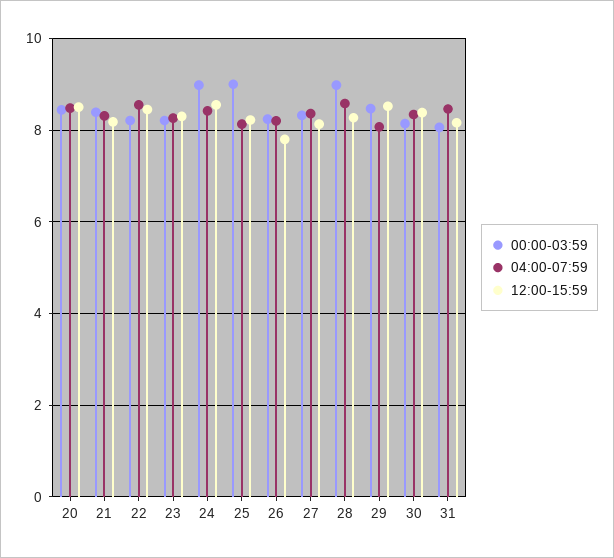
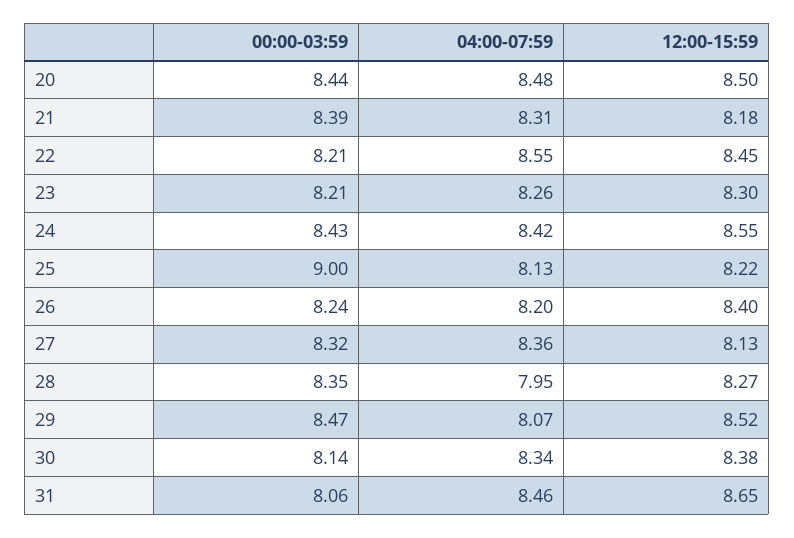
  {
    "00:00-03:59": {
      "20": 8.44,
      "21": 8.39,
      "22": 8.21,
      "23": 8.21,
-     "24": 9,
+     "24": 8.43,
      "25": 9,
      "26": 8.24,
      "27": 8.32,
-     "28": 9,
+     "28": 8.35,
      "29": 8.47,
      "30": 8.14,
      "31": 8.06
    },
    "04:00-07:59": {
      "20": 8.48,
      "21": 8.31,
      "22": 8.55,
      "23": 8.26,
      "24": 8.42,
      "25": 8.13,
      "26": 8.2,
      "27": 8.36,
-     "28": 8.6,
+     "28": 7.95,
      "29": 8.07,
      "30": 8.34,
      "31": 8.46
    },
    "12:00-15:59": {
      "20": 8.5,
      "21": 8.18,
      "22": 8.45,
      "23": 8.3,
      "24": 8.55,
      "25": 8.22,
-     "26": 7.8,
+     "26": 8.4,
      "27": 8.13,
      "28": 8.27,
      "29": 8.52,
      "30": 8.38,
-     "31": 8.2
+     "31": 8.65
    }
  }

